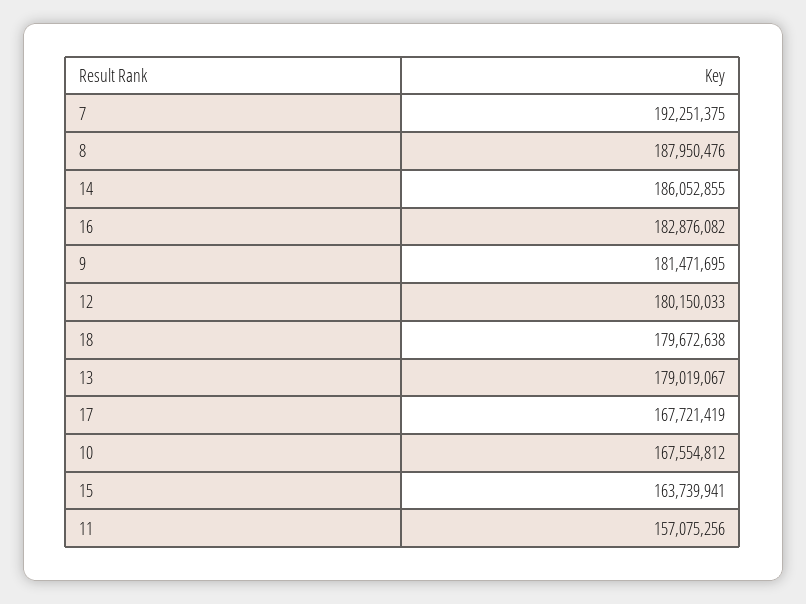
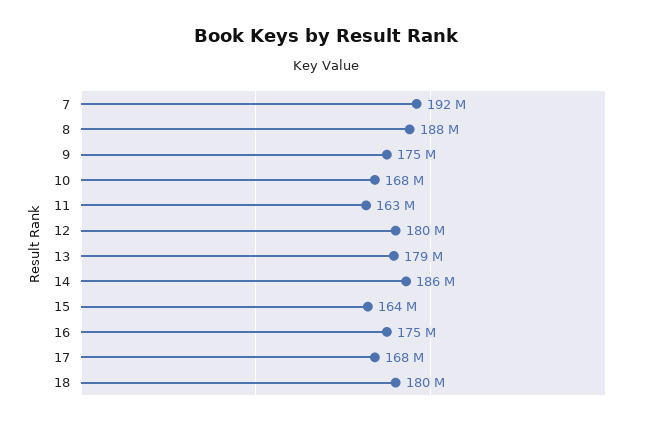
  {
    "7": 192251375,
    "8": 187950476,
    "14": 186052855,
-   "16": 182876082,
+   "16": 175000000,
-   "9": 181471695,
+   "9": 175000000,
    "12": 180150033,
    "18": 179672638,
    "13": 179019067,
    "17": 167721419,
    "10": 167554812,
    "15": 163739941,
-   "11": 157075256
+   "11": 163000000
  }

